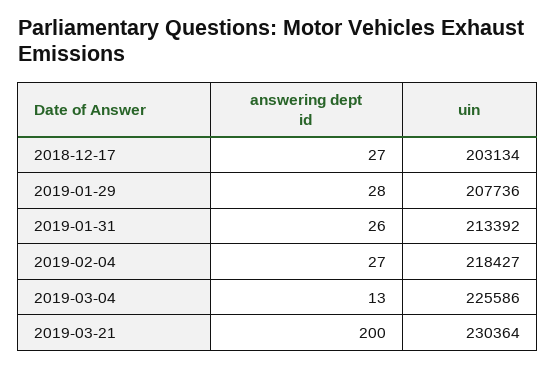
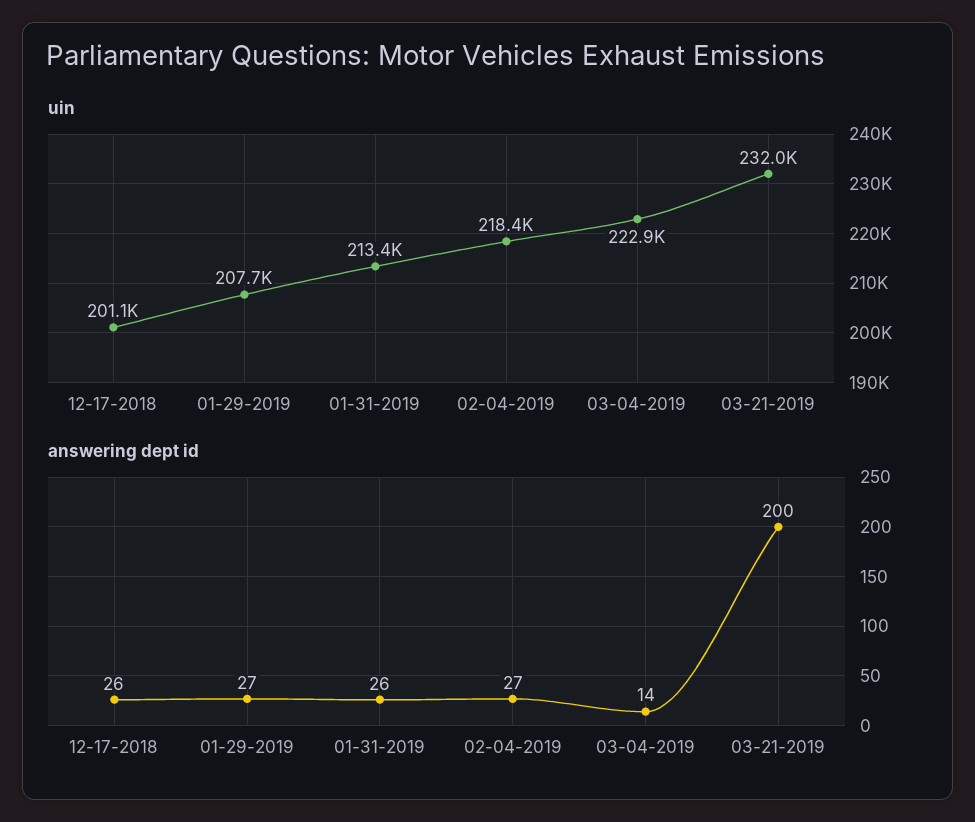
  {
    "answering dept id": {
-     "2018-12-17": 27,
+     "2018-12-17": 26,
-     "2019-01-29": 28,
+     "2019-01-29": 27,
      "2019-01-31": 26,
      "2019-02-04": 27,
-     "2019-03-04": 13,
+     "2019-03-04": 14,
      "2019-03-21": 200
    },
    "uin": {
-     "2018-12-17": 203134,
+     "2018-12-17": 201100,
      "2019-01-29": 207736,
      "2019-01-31": 213392,
      "2019-02-04": 218427,
-     "2019-03-04": 225586,
+     "2019-03-04": 222900,
-     "2019-03-21": 230364
+     "2019-03-21": 232000
    }
  }

